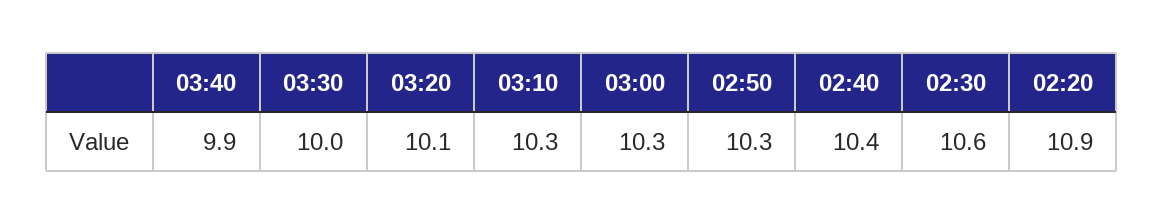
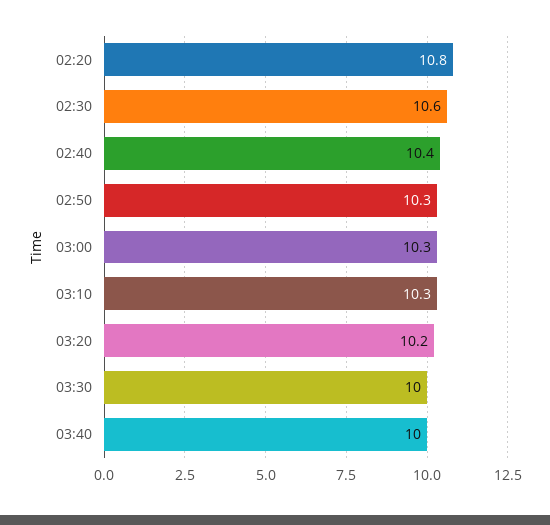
  {
-   "03:40": 9.9,
+   "03:40": 10,
    "03:30": 10,
-   "03:20": 10.1,
+   "03:20": 10.2,
    "03:10": 10.3,
    "03:00": 10.3,
    "02:50": 10.3,
    "02:40": 10.4,
    "02:30": 10.6,
-   "02:20": 10.9
+   "02:20": 10.8
  }

